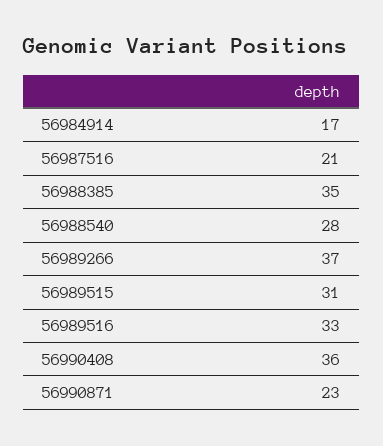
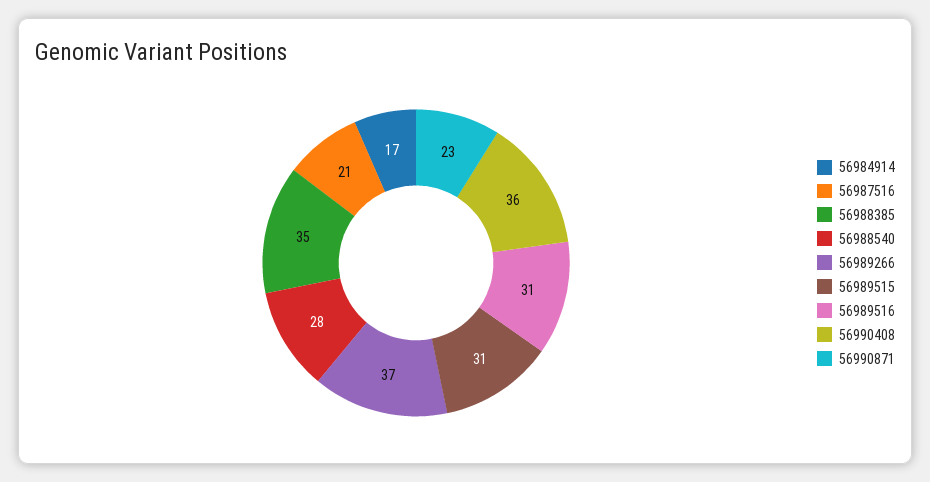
  {
    "56984914": 17,
    "56987516": 21,
    "56988385": 35,
    "56988540": 28,
    "56989266": 37,
    "56989515": 31,
-   "56989516": 33,
+   "56989516": 31,
    "56990408": 36,
    "56990871": 23
  }

